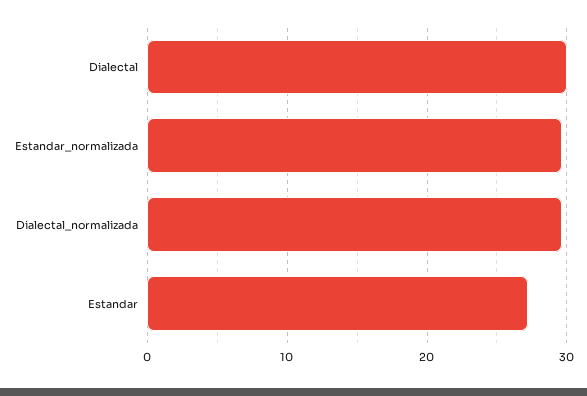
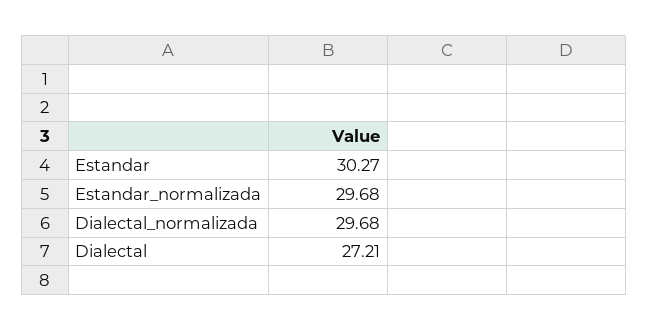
  {
-   "Dialectal": 30,
+   "Dialectal": 27.21,
    "Estandar_normalizada": 29.68,
    "Dialectal_normalizada": 29.68,
-   "Estandar": 27
+   "Estandar": 30.27
  }

